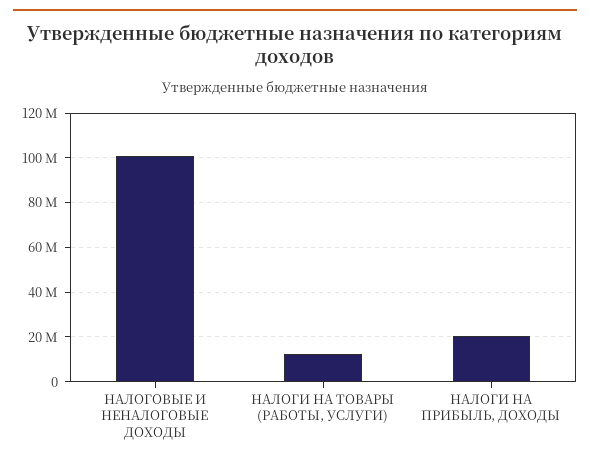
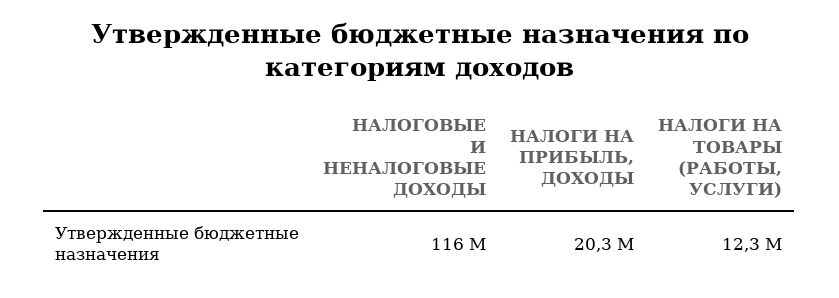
  {
-   "НАЛОГОВЫЕ И НЕНАЛОГОВЫЕ ДОХОДЫ": 100000000,
+   "НАЛОГОВЫЕ И НЕНАЛОГОВЫЕ ДОХОДЫ": 116000000,
    "НАЛОГИ НА ТОВАРЫ (РАБОТЫ, УСЛУГИ)": 12300000,
    "НАЛОГИ НА ПРИБЫЛЬ, ДОХОДЫ": 20300000
  }

